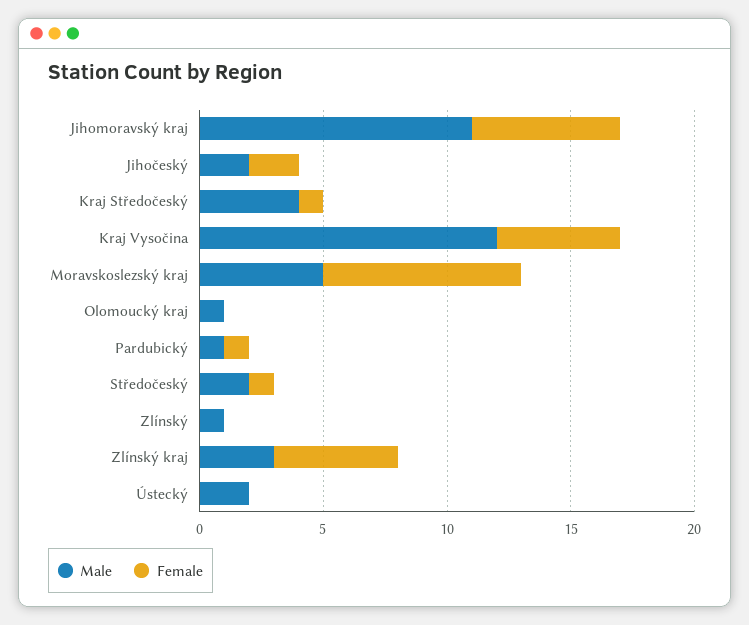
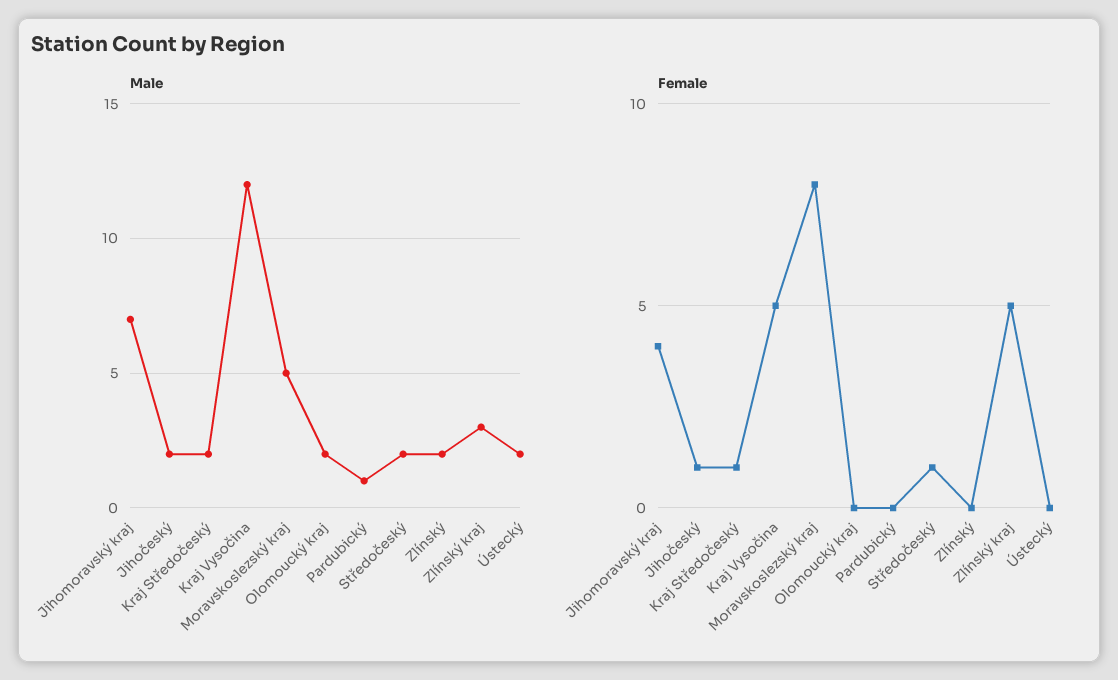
  {
    "Male": {
-     "Jihomoravský kraj": 11,
+     "Jihomoravský kraj": 7,
      "Jihočeský": 2,
-     "Kraj Středočeský": 4,
+     "Kraj Středočeský": 2,
      "Kraj Vysočina": 12,
      "Moravskoslezský kraj": 5,
-     "Olomoucký kraj": 1,
+     "Olomoucký kraj": 2,
      "Pardubický": 1,
      "Středočeský": 2,
-     "Zlínský": 1,
+     "Zlínský": 2,
      "Zlínský kraj": 3,
      "Ústecký": 2
    },
    "Female": {
-     "Jihomoravský kraj": 6,
+     "Jihomoravský kraj": 4,
-     "Jihočeský": 2,
+     "Jihočeský": 1,
      "Kraj Středočeský": 1,
      "Kraj Vysočina": 5,
      "Moravskoslezský kraj": 8,
      "Olomoucký kraj": 0,
-     "Pardubický": 1,
+     "Pardubický": 0,
      "Středočeský": 1,
      "Zlínský": 0,
      "Zlínský kraj": 5,
      "Ústecký": 0
    }
  }

